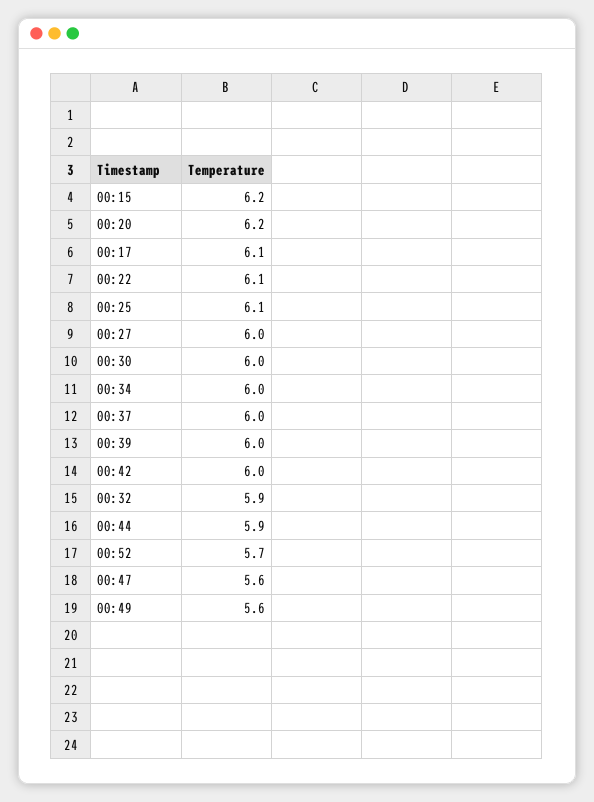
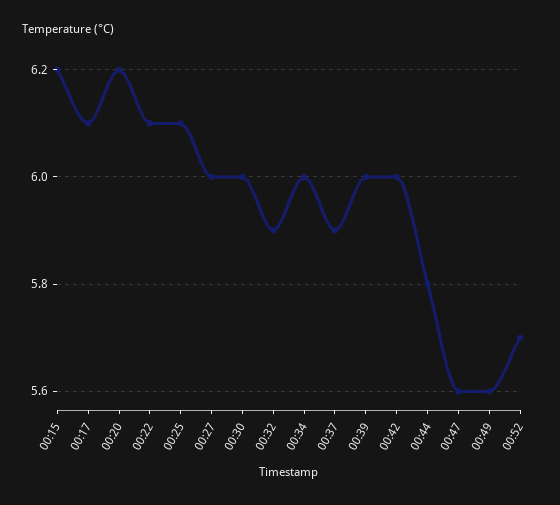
  {
    "00:15": 6.2,
    "00:20": 6.2,
    "00:17": 6.1,
    "00:22": 6.1,
    "00:25": 6.1,
    "00:27": 6,
    "00:30": 6,
    "00:34": 6,
-   "00:37": 6,
+   "00:37": 5.9,
    "00:39": 6,
    "00:42": 6,
    "00:32": 5.9,
-   "00:44": 5.9,
+   "00:44": 5.8,
    "00:52": 5.7,
    "00:47": 5.6,
    "00:49": 5.6
  }

